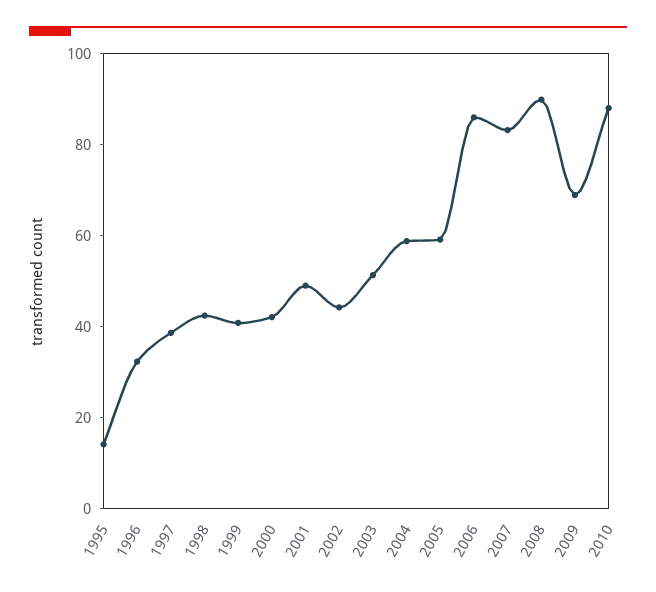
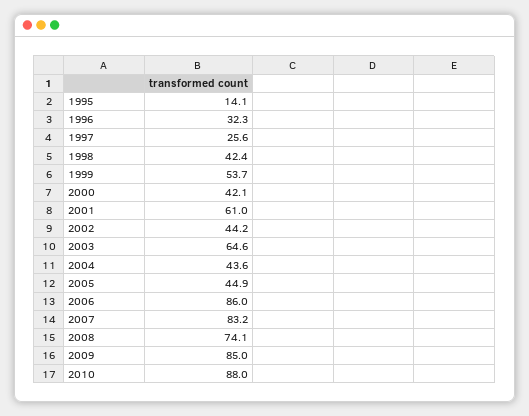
  {
    "1995": 14.1,
    "1996": 32.3,
-   "1997": 40,
+   "1997": 25.6,
    "1998": 42.4,
-   "1999": 40,
+   "1999": 53.7,
    "2000": 42.1,
-   "2001": 50,
+   "2001": 61,
    "2002": 44.2,
-   "2003": 50,
+   "2003": 64.6,
-   "2004": 60,
+   "2004": 43.6,
-   "2005": 60,
+   "2005": 44.9,
    "2006": 86,
    "2007": 83.2,
-   "2008": 90,
+   "2008": 74.1,
-   "2009": 70,
+   "2009": 85,
    "2010": 88
  }

